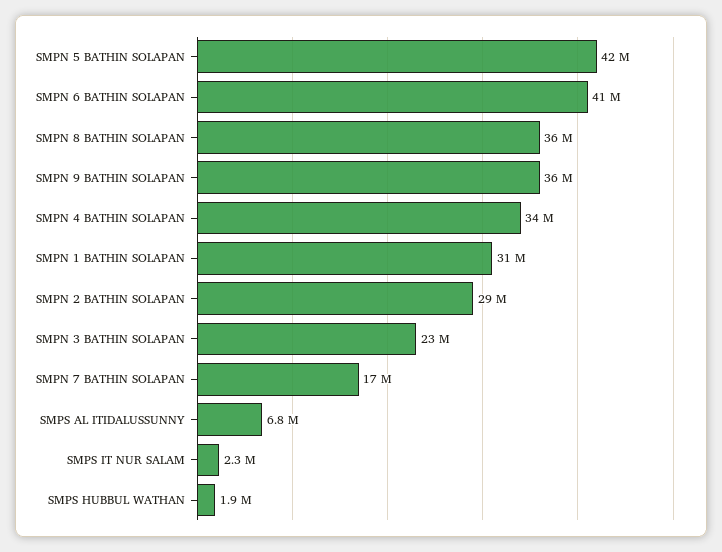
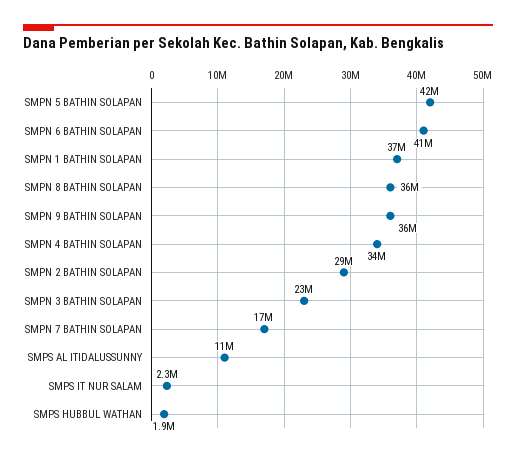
  {
    "SMPN 5 BATHIN SOLAPAN": 42000000,
    "SMPN 6 BATHIN SOLAPAN": 41000000,
    "SMPN 8 BATHIN SOLAPAN": 36000000,
    "SMPN 9 BATHIN SOLAPAN": 36000000,
    "SMPN 4 BATHIN SOLAPAN": 34000000,
-   "SMPN 1 BATHIN SOLAPAN": 31000000,
+   "SMPN 1 BATHIN SOLAPAN": 37000000,
    "SMPN 2 BATHIN SOLAPAN": 29000000,
    "SMPN 3 BATHIN SOLAPAN": 23000000,
    "SMPN 7 BATHIN SOLAPAN": 17000000,
-   "SMPS AL ITIDALUSSUNNY": 6800000,
+   "SMPS AL ITIDALUSSUNNY": 11000000,
    "SMPS IT NUR SALAM": 2300000,
    "SMPS HUBBUL WATHAN": 1900000
  }

